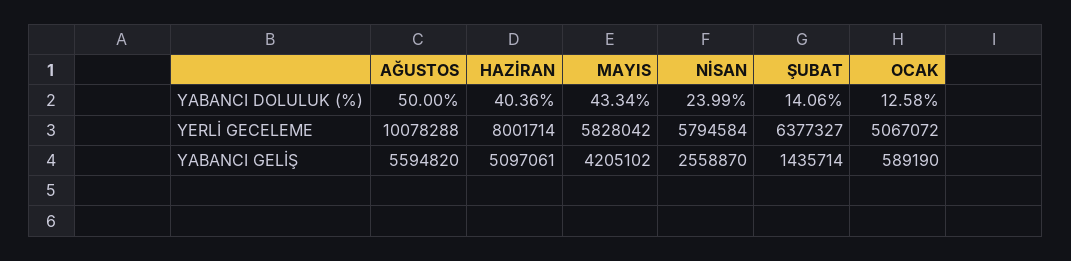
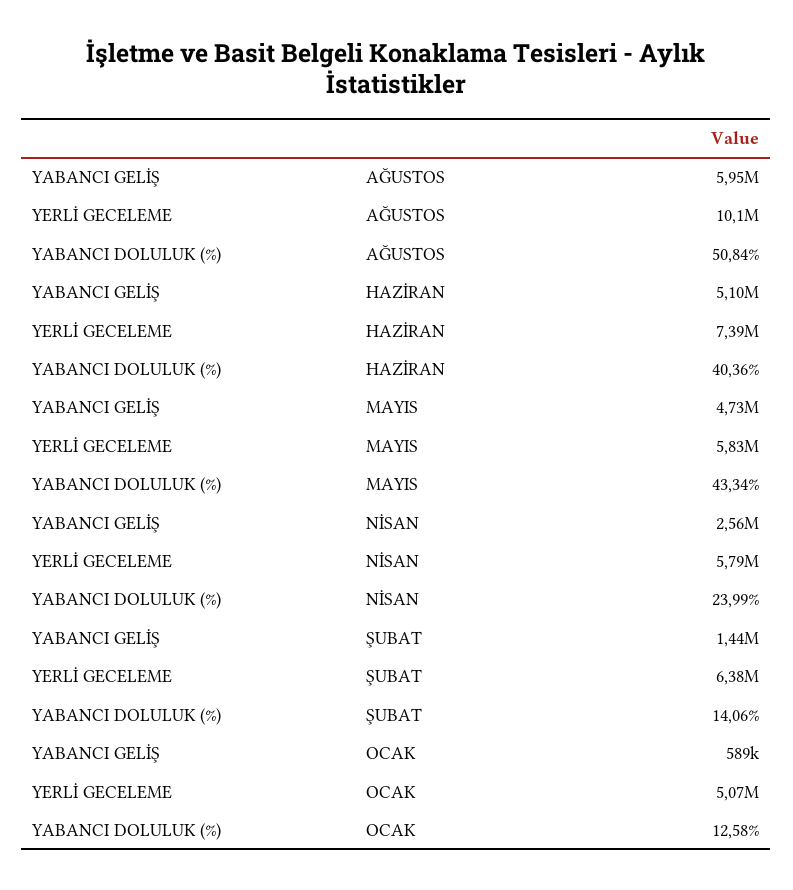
  {
    "AĞUSTOS": {
-     "YABANCI DOLULUK (%)": 50,
+     "YABANCI DOLULUK (%)": 50.84,
      "YERLİ GECELEME": 10078288,
-     "YABANCI GELİŞ": 5594820
+     "YABANCI GELİŞ": 5950000
    },
    "HAZİRAN": {
      "YABANCI DOLULUK (%)": 40.36,
-     "YERLİ GECELEME": 8001714,
+     "YERLİ GECELEME": 7390000,
      "YABANCI GELİŞ": 5097061
    },
    "MAYIS": {
      "YABANCI DOLULUK (%)": 43.34,
      "YERLİ GECELEME": 5828042,
-     "YABANCI GELİŞ": 4205102
+     "YABANCI GELİŞ": 4730000
    },
    "NİSAN": {
      "YABANCI DOLULUK (%)": 23.99,
      "YERLİ GECELEME": 5794584,
      "YABANCI GELİŞ": 2558870
    },
    "ŞUBAT": {
      "YABANCI DOLULUK (%)": 14.06,
      "YERLİ GECELEME": 6377327,
      "YABANCI GELİŞ": 1435714
    },
    "OCAK": {
      "YABANCI DOLULUK (%)": 12.58,
      "YERLİ GECELEME": 5067072,
      "YABANCI GELİŞ": 589190
    }
  }

